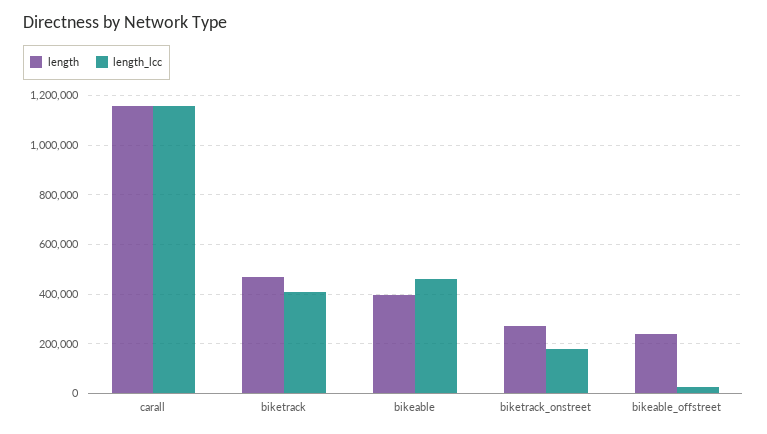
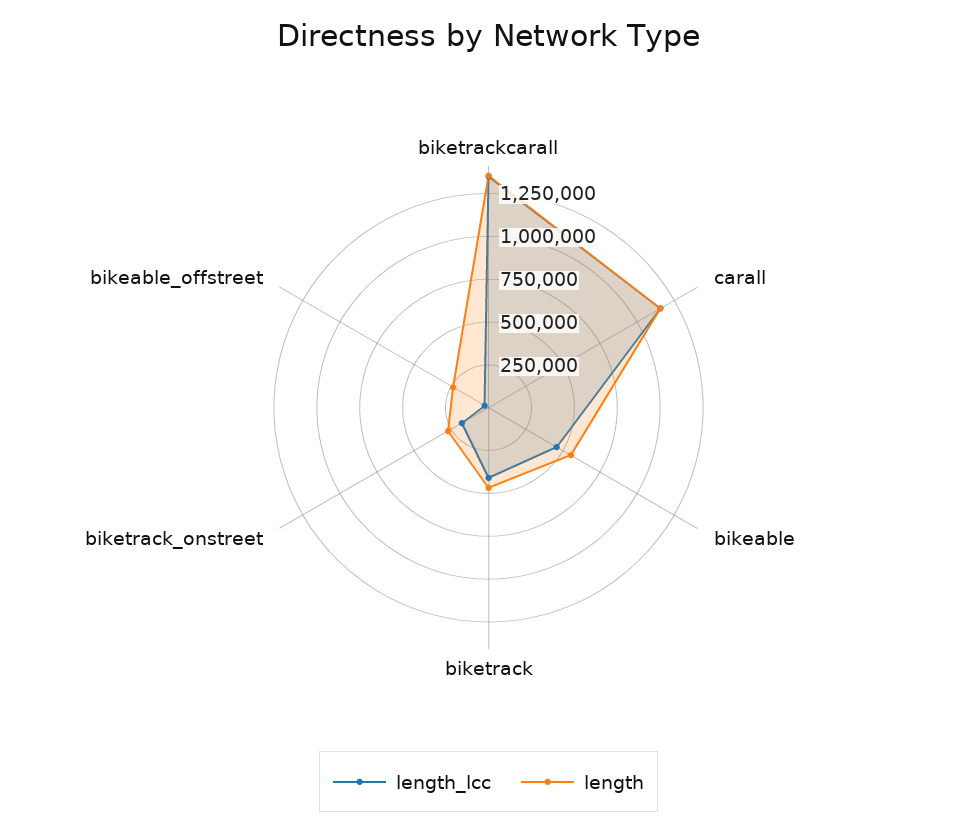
  {
    "length": {
      "carall": 1150000,
      "biketrack": 475000,
-     "bikeable": 400000,
+     "bikeable": 550000,
      "biketrack_onstreet": 275000,
-     "bikeable_offstreet": 250000
+     "bikeable_offstreet": 250000,
+     "biketrackcarall": 1350000
    },
    "length_lcc": {
      "carall": 1150000,
      "biketrack": 400000,
      "bikeable": 450000,
      "biketrack_onstreet": 175000,
-     "bikeable_offstreet": 25000
+     "bikeable_offstreet": 25000,
+     "biketrackcarall": 1350000
    }
  }

